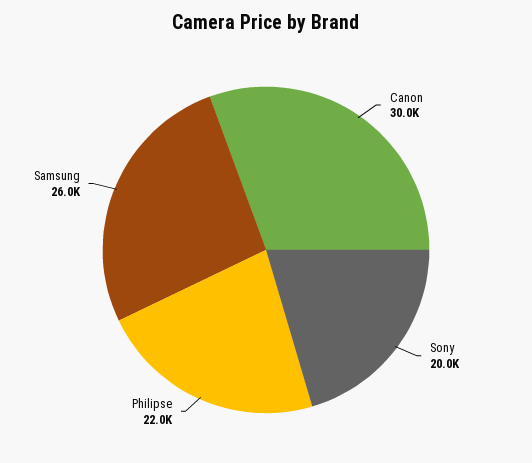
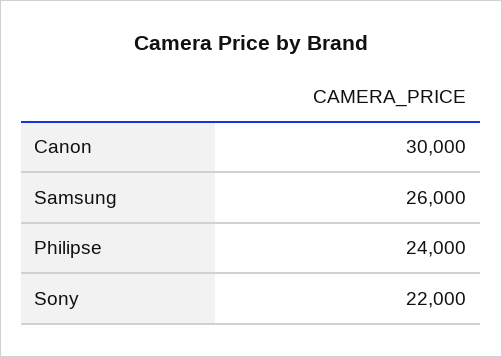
  {
    "Canon": 30000,
-   "Sony": 20000,
+   "Sony": 22000,
-   "Philipse": 22000,
+   "Philipse": 24000,
    "Samsung": 26000
  }

